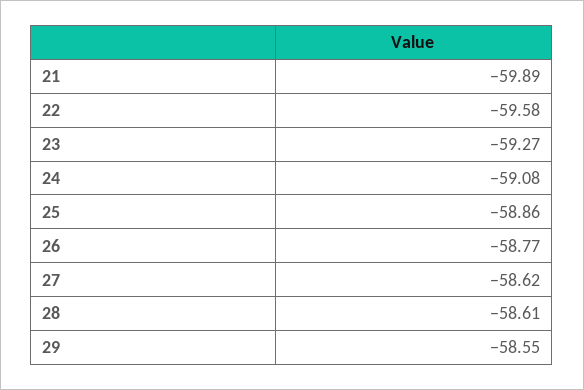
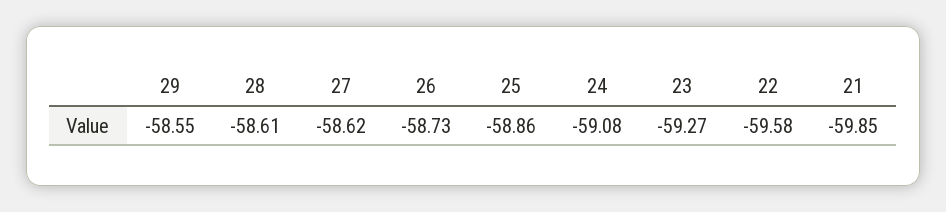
  {
-   "21": -59.89,
+   "21": -59.85,
    "22": -59.58,
    "23": -59.27,
    "24": -59.08,
    "25": -58.86,
-   "26": -58.77,
+   "26": -58.73,
    "27": -58.62,
    "28": -58.61,
    "29": -58.55
  }

